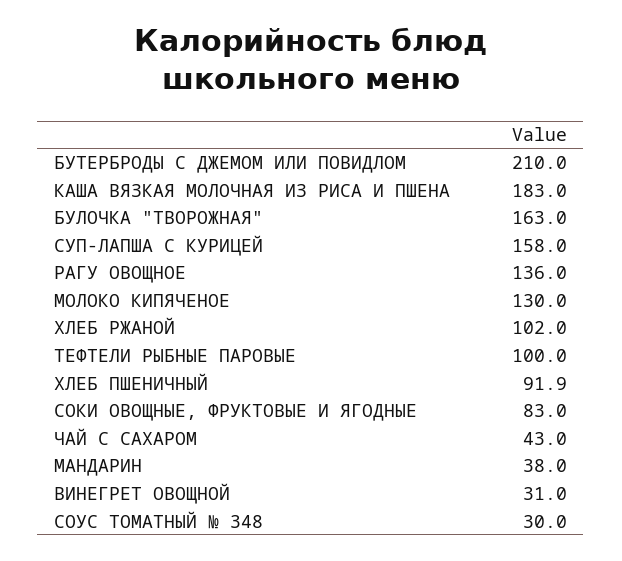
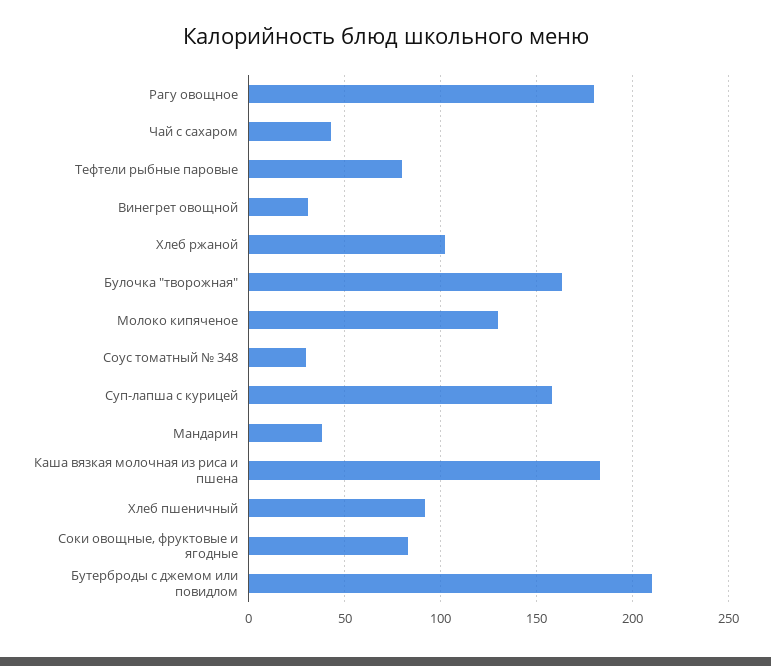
  {
    "БУТЕРБРОДЫ С ДЖЕМОМ ИЛИ ПОВИДЛОМ": 210,
    "КАША ВЯЗКАЯ МОЛОЧНАЯ ИЗ РИСА И ПШЕНА": 183,
    "БУЛОЧКА \"ТВОРОЖНАЯ\"": 163,
    "СУП-ЛАПША С КУРИЦЕЙ": 158,
-   "РАГУ ОВОЩНОЕ": 136,
+   "РАГУ ОВОЩНОЕ": 180,
    "МОЛОКО КИПЯЧЕНОЕ": 130,
    "ХЛЕБ РЖАНОЙ": 102,
-   "ТЕФТЕЛИ РЫБНЫЕ ПАРОВЫЕ": 100,
+   "ТЕФТЕЛИ РЫБНЫЕ ПАРОВЫЕ": 80,
    "ХЛЕБ ПШЕНИЧНЫЙ": 91.9,
    "СОКИ ОВОЩНЫЕ, ФРУКТОВЫЕ И ЯГОДНЫЕ": 83,
    "ЧАЙ С САХАРОМ": 43,
    "МАНДАРИН": 38,
    "ВИНЕГРЕТ ОВОЩНОЙ": 31,
    "СОУС ТОМАТНЫЙ № 348": 30
  }

